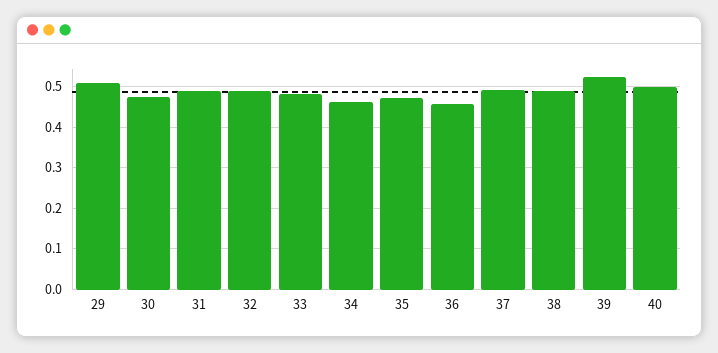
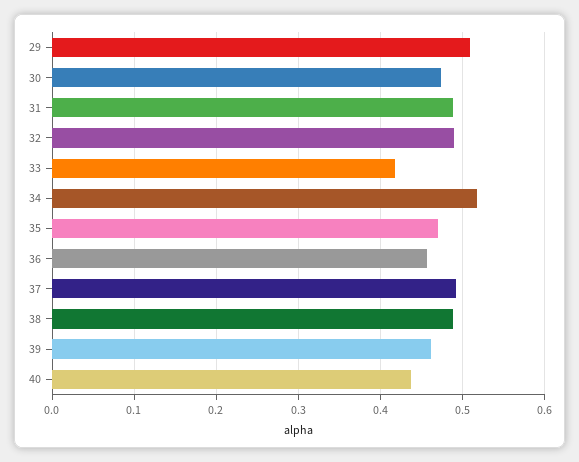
  {
    "29": 0.51,
    "30": 0.47,
    "31": 0.49,
    "32": 0.49,
-   "33": 0.48,
+   "33": 0.42,
-   "34": 0.46,
+   "34": 0.52,
    "35": 0.47,
    "36": 0.46,
    "37": 0.49,
    "38": 0.49,
-   "39": 0.52,
+   "39": 0.46,
-   "40": 0.5
+   "40": 0.44
  }

